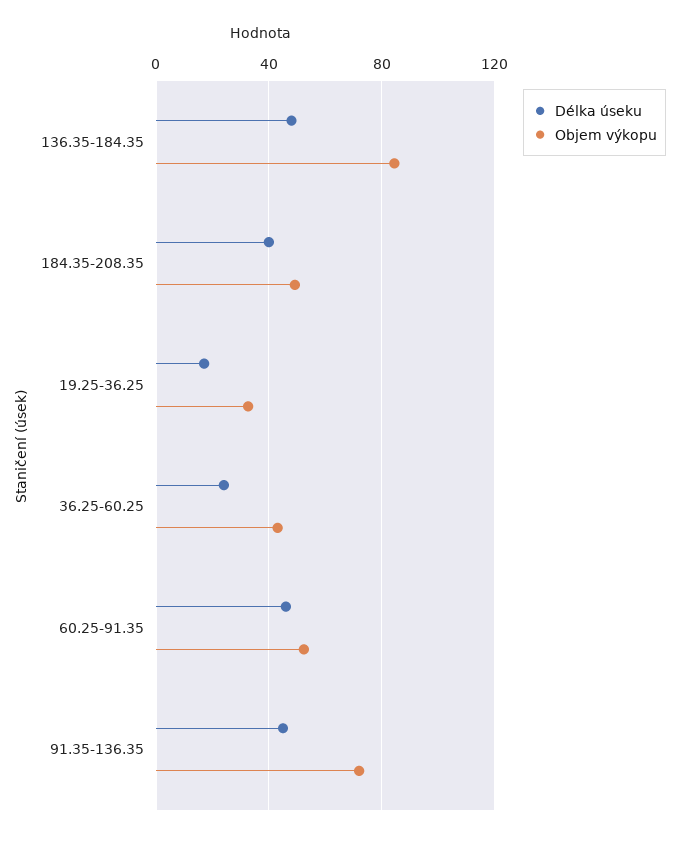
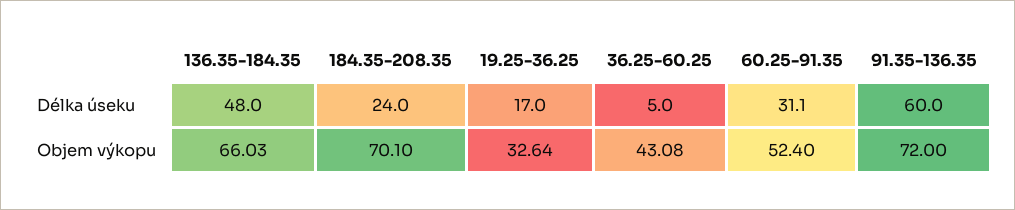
  {
    "Délka úseku": {
      "136.35-184.35": 48,
-     "184.35-208.35": 40,
+     "184.35-208.35": 24,
      "19.25-36.25": 17,
-     "36.25-60.25": 25,
+     "36.25-60.25": 5,
-     "60.25-91.35": 45,
+     "60.25-91.35": 31.1,
-     "91.35-136.35": 45
+     "91.35-136.35": 60
    },
    "Objem výkopu": {
-     "136.35-184.35": 85,
+     "136.35-184.35": 66.03,
-     "184.35-208.35": 50,
+     "184.35-208.35": 70.1,
      "19.25-36.25": 32.64,
      "36.25-60.25": 43.08,
      "60.25-91.35": 52.4,
      "91.35-136.35": 72
    }
  }

